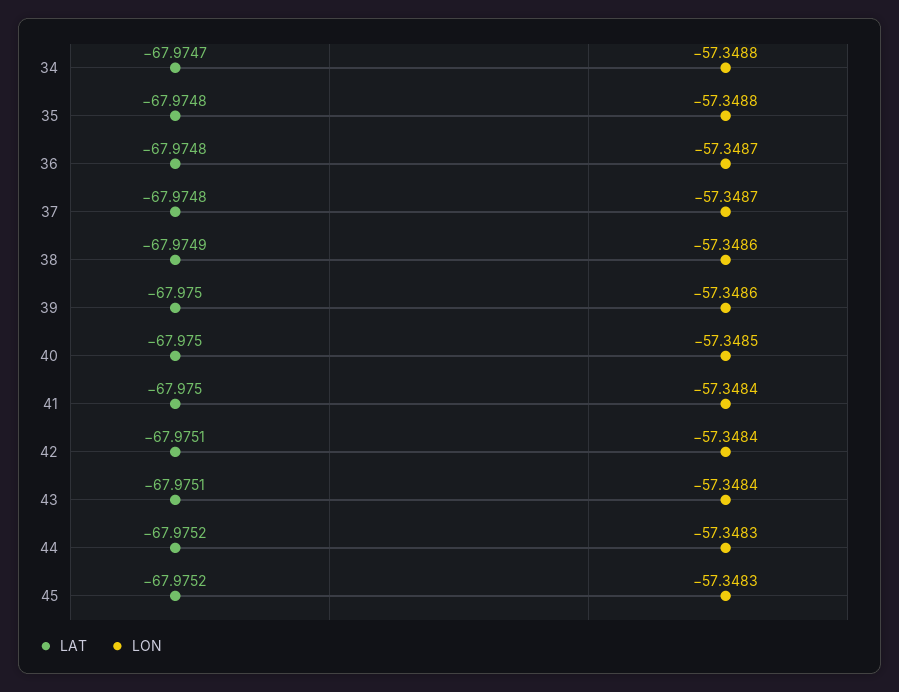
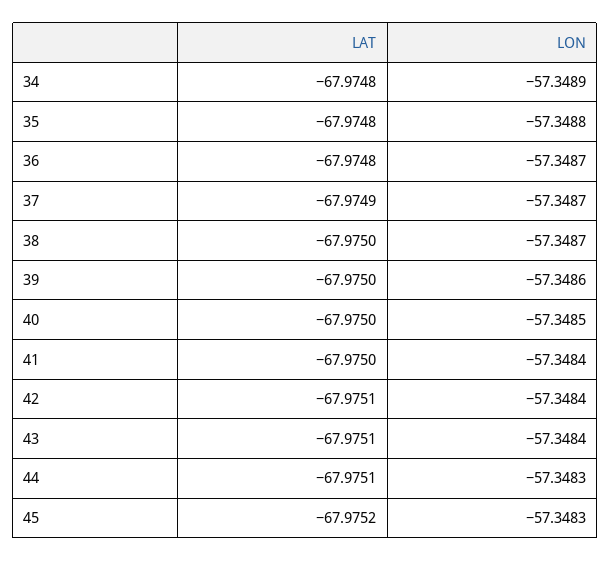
  {
    "LAT": {
-     "34": -67.9747,
+     "34": -67.9748,
      "35": -67.9748,
      "36": -67.9748,
-     "37": -67.9748,
+     "37": -67.9749,
-     "38": -67.9749,
+     "38": -67.975,
      "39": -67.975,
      "40": -67.975,
      "41": -67.975,
      "42": -67.9751,
      "43": -67.9751,
-     "44": -67.9752,
+     "44": -67.9751,
      "45": -67.9752
    },
    "LON": {
-     "34": -57.3488,
+     "34": -57.3489,
      "35": -57.3488,
      "36": -57.3487,
      "37": -57.3487,
-     "38": -57.3486,
+     "38": -57.3487,
      "39": -57.3486,
      "40": -57.3485,
      "41": -57.3484,
      "42": -57.3484,
      "43": -57.3484,
      "44": -57.3483,
      "45": -57.3483
    }
  }

